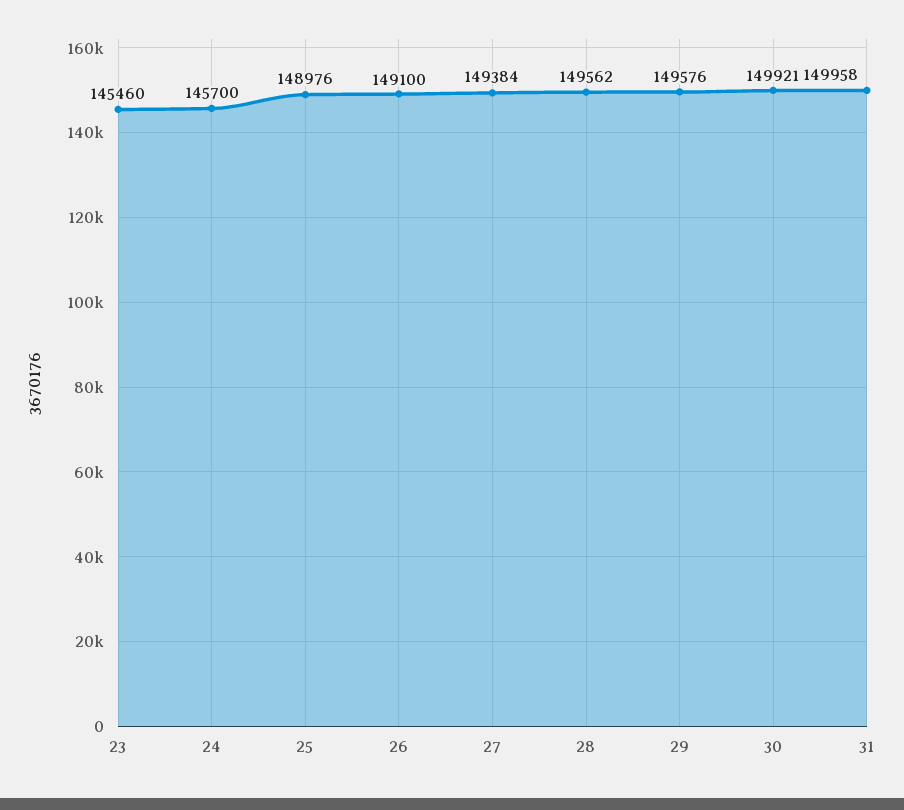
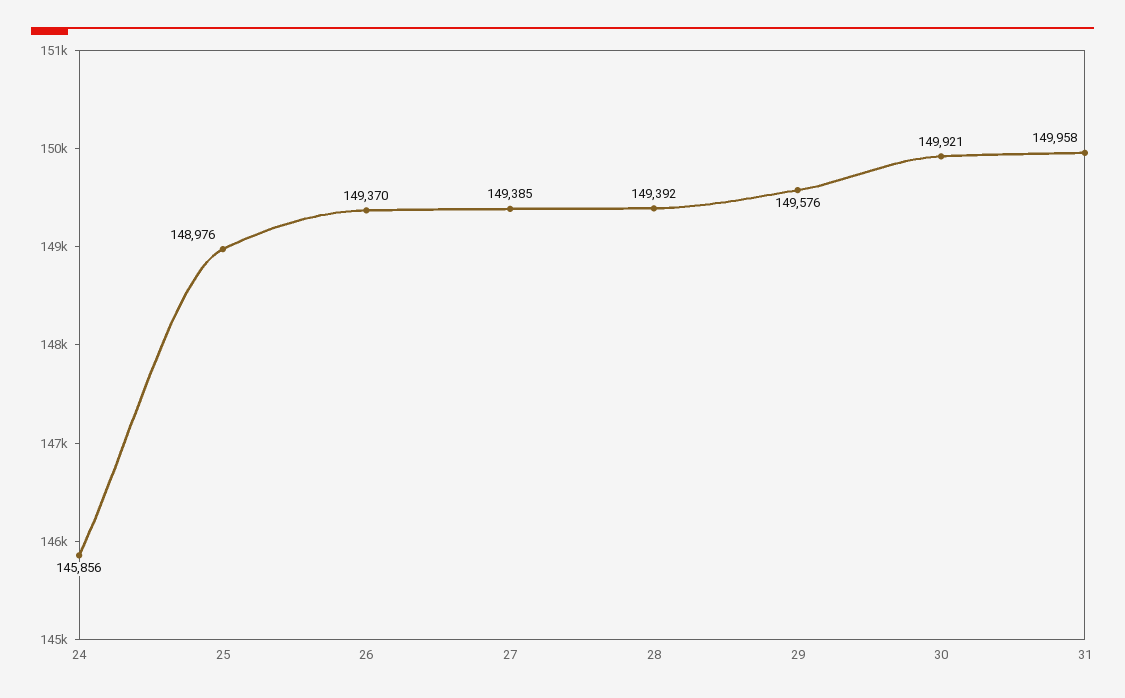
  {
-   "23": 145460,
-   "24": 145700,
+   "24": 145856,
    "25": 148976,
-   "26": 149100,
+   "26": 149370,
-   "27": 149384,
+   "27": 149385,
-   "28": 149562,
+   "28": 149392,
    "29": 149576,
    "30": 149921,
    "31": 149958
  }

